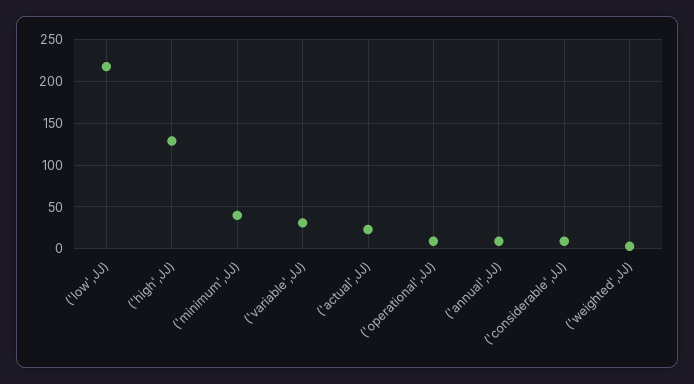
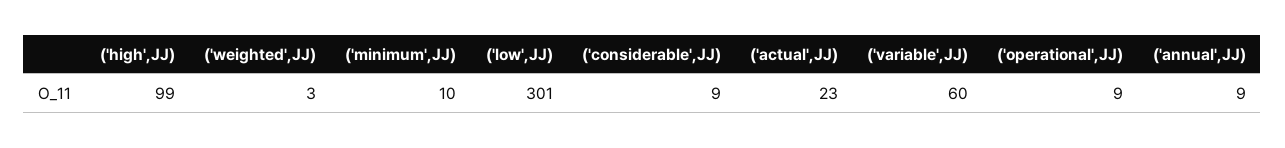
  {
-   "('low',JJ)": 220,
+   "('low',JJ)": 301,
-   "('high',JJ)": 130,
+   "('high',JJ)": 99,
-   "('minimum',JJ)": 40,
+   "('minimum',JJ)": 10,
-   "('variable',JJ)": 30,
+   "('variable',JJ)": 60,
    "('actual',JJ)": 23,
    "('operational',JJ)": 9,
    "('annual',JJ)": 9,
    "('considerable',JJ)": 9,
    "('weighted',JJ)": 3
  }

